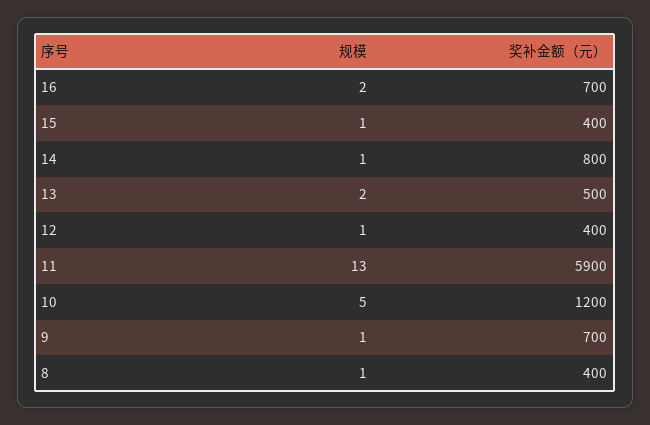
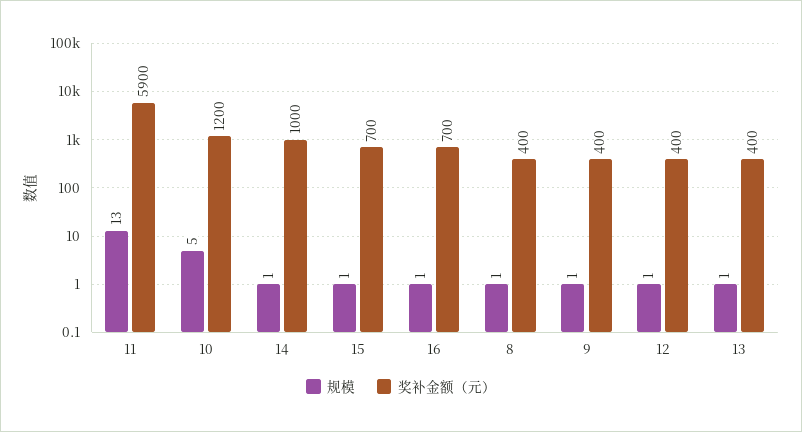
  {
    "规模": {
-     "16": 2,
+     "16": 1,
      "15": 1,
      "14": 1,
-     "13": 2,
+     "13": 1,
      "12": 1,
      "11": 13,
      "10": 5,
      "9": 1,
      "8": 1
    },
    "奖补金额（元）": {
      "16": 700,
-     "15": 400,
+     "15": 700,
-     "14": 800,
+     "14": 1000,
-     "13": 500,
+     "13": 400,
      "12": 400,
      "11": 5900,
      "10": 1200,
-     "9": 700,
+     "9": 400,
      "8": 400
    }
  }

